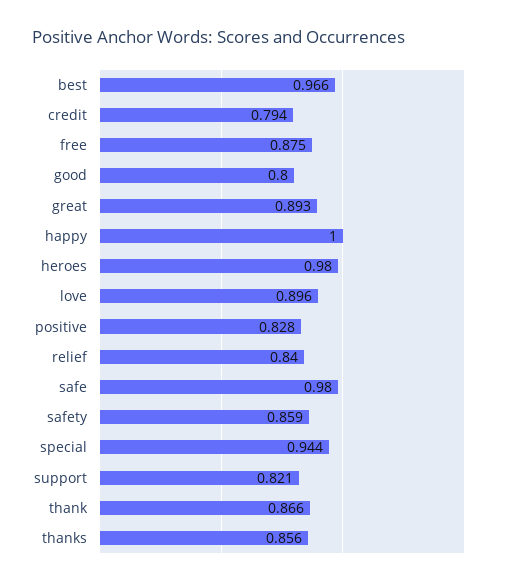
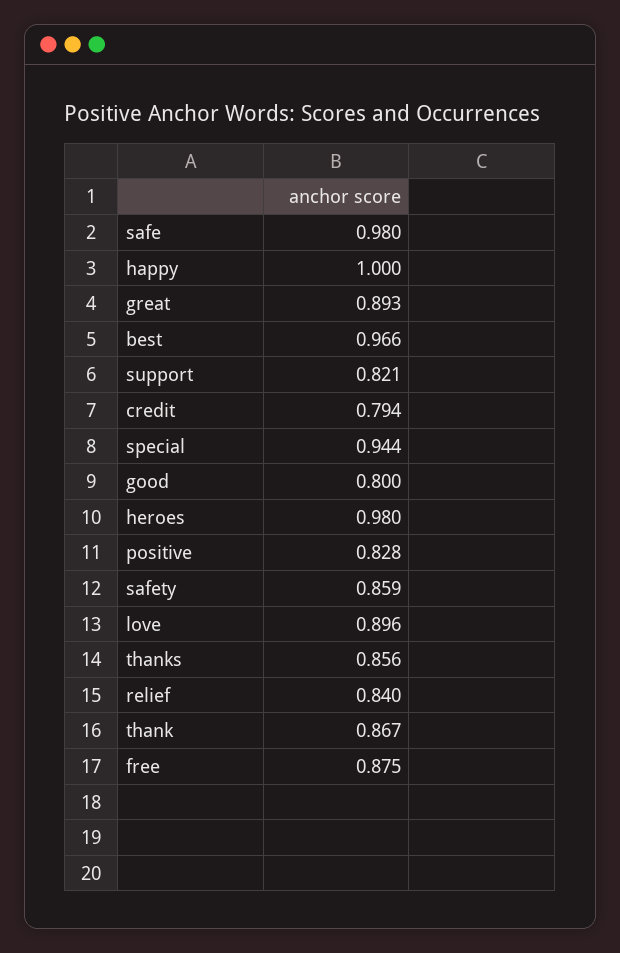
  {
    "best": 0.966,
    "credit": 0.794,
    "free": 0.875,
    "good": 0.8,
    "great": 0.893,
    "happy": 1,
    "heroes": 0.98,
    "love": 0.896,
    "positive": 0.828,
    "relief": 0.84,
    "safe": 0.98,
    "safety": 0.859,
    "special": 0.944,
    "support": 0.821,
-   "thank": 0.866,
+   "thank": 0.867,
    "thanks": 0.856
  }

